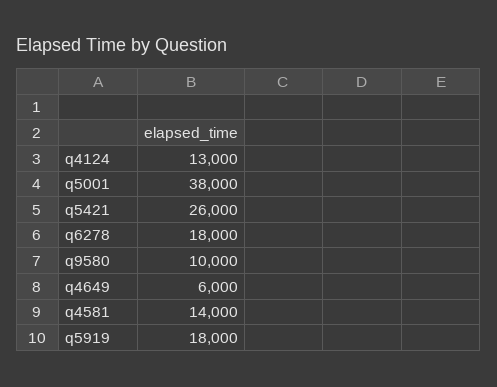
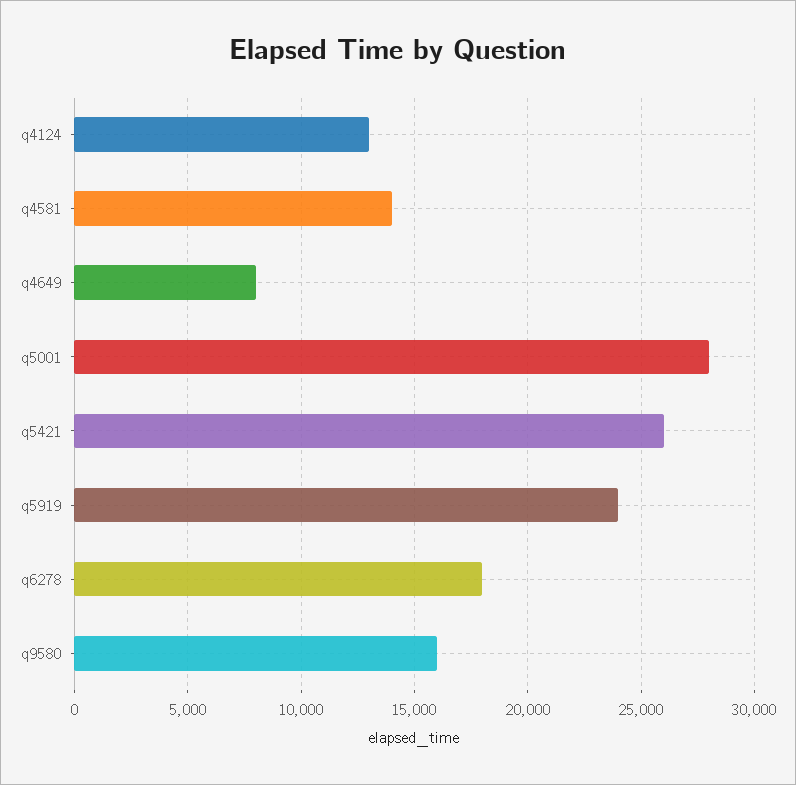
  {
    "q4124": 13000,
-   "q5001": 38000,
+   "q5001": 28000,
    "q5421": 26000,
    "q6278": 18000,
-   "q9580": 10000,
+   "q9580": 16000,
-   "q4649": 6000,
+   "q4649": 8000,
    "q4581": 14000,
-   "q5919": 18000
+   "q5919": 24000
  }

